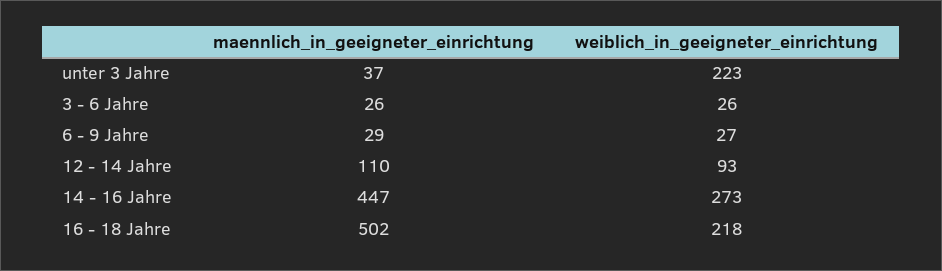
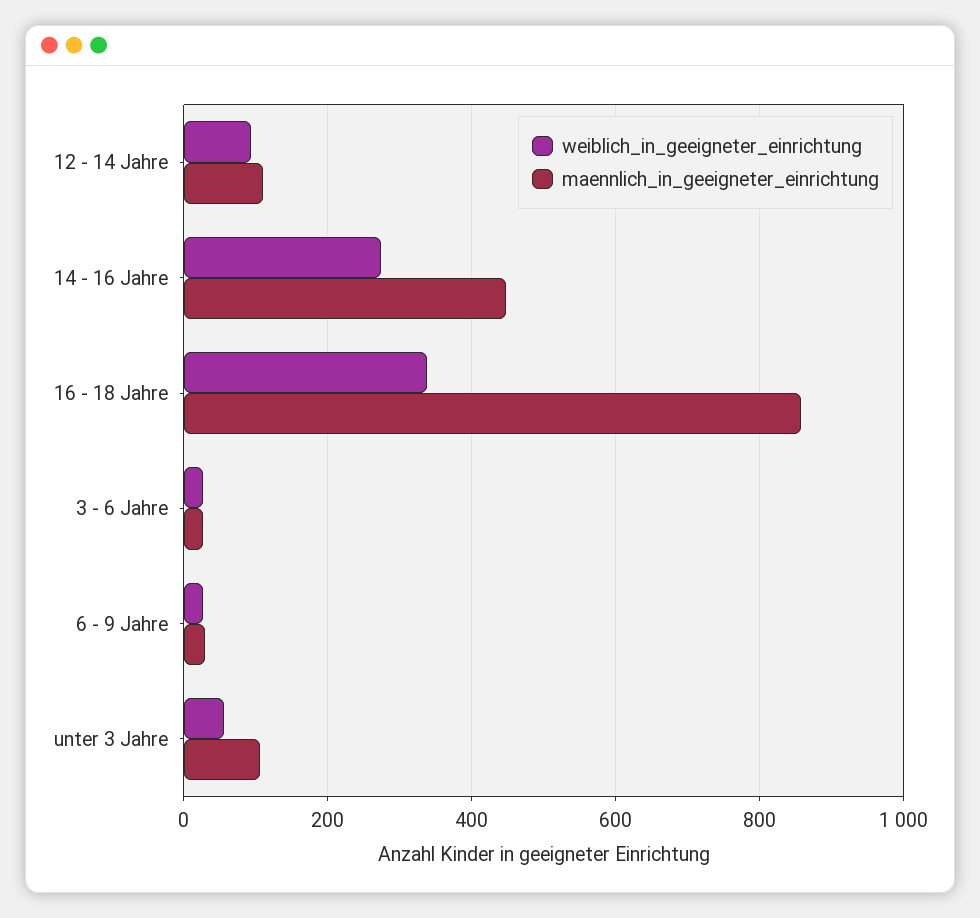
  {
    "maennlich_in_geeigneter_einrichtung": {
-     "unter 3 Jahre": 37,
+     "unter 3 Jahre": 100,
      "3 - 6 Jahre": 26,
      "6 - 9 Jahre": 29,
      "12 - 14 Jahre": 110,
      "14 - 16 Jahre": 447,
-     "16 - 18 Jahre": 502
+     "16 - 18 Jahre": 860
    },
    "weiblich_in_geeigneter_einrichtung": {
-     "unter 3 Jahre": 223,
+     "unter 3 Jahre": 60,
      "3 - 6 Jahre": 26,
      "6 - 9 Jahre": 27,
      "12 - 14 Jahre": 93,
      "14 - 16 Jahre": 273,
-     "16 - 18 Jahre": 218
+     "16 - 18 Jahre": 340
    }
  }

